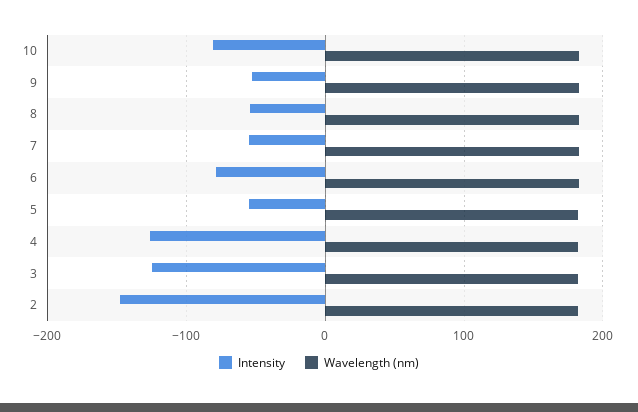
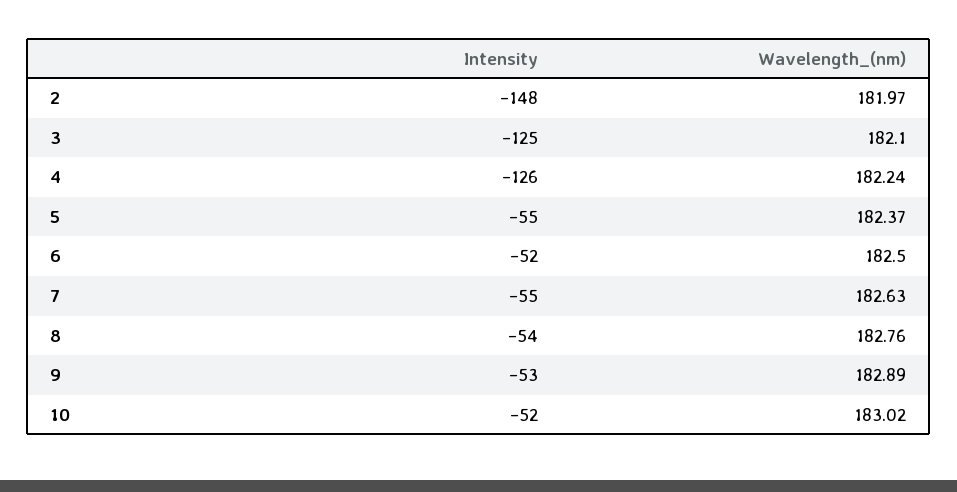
  {
    "Intensity": {
-     "10": -80,
+     "10": -52,
      "9": -53,
      "8": -54,
      "7": -55,
-     "6": -80,
+     "6": -52,
      "5": -55,
      "4": -126,
      "3": -125,
      "2": -148
    },
    "Wavelength (nm)": {
      "10": 183.02,
      "9": 182.89,
      "8": 182.76,
      "7": 182.63,
      "6": 182.5,
      "5": 182.37,
      "4": 182.24,
      "3": 182.1,
      "2": 181.97
    }
  }

